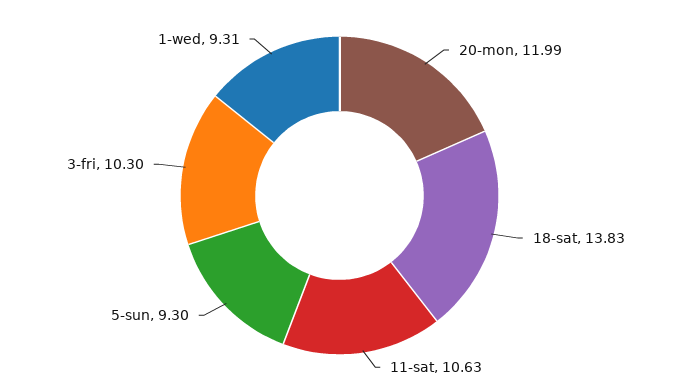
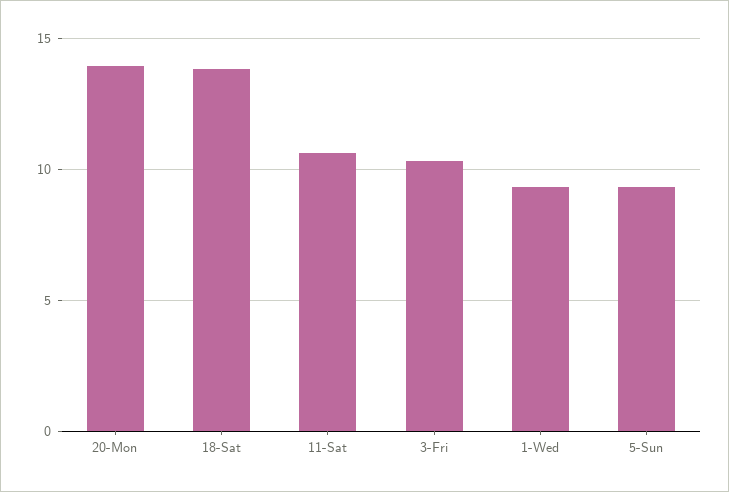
  {
-   "20-mon": 11.99,
+   "20-mon": 14,
    "18-sat": 13.83,
    "11-sat": 10.63,
    "5-sun": 9.3,
    "3-fri": 10.3,
    "1-wed": 9.31
  }

